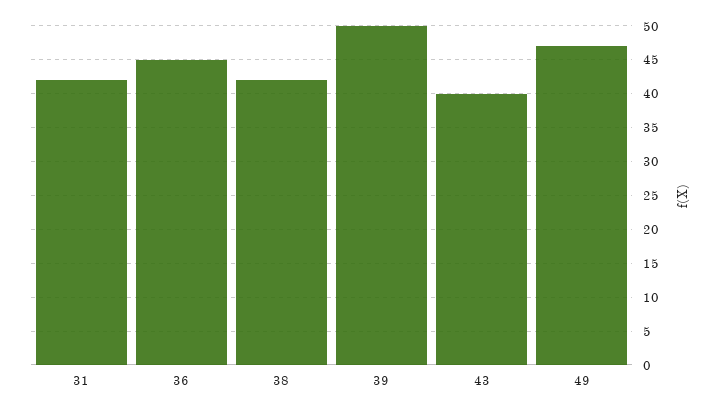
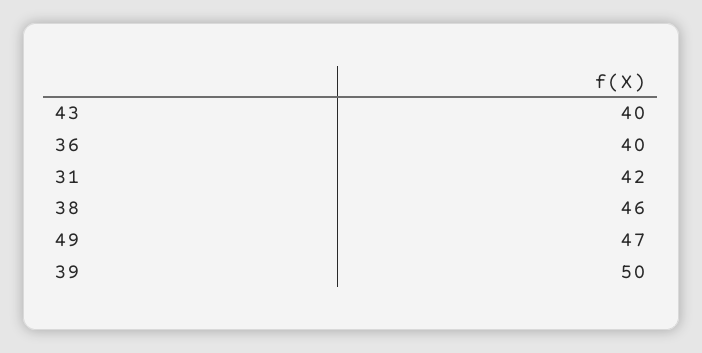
  {
    "31": 42,
-   "36": 45,
+   "36": 40,
-   "38": 42,
+   "38": 46,
    "39": 50,
    "43": 40,
    "49": 47
  }

